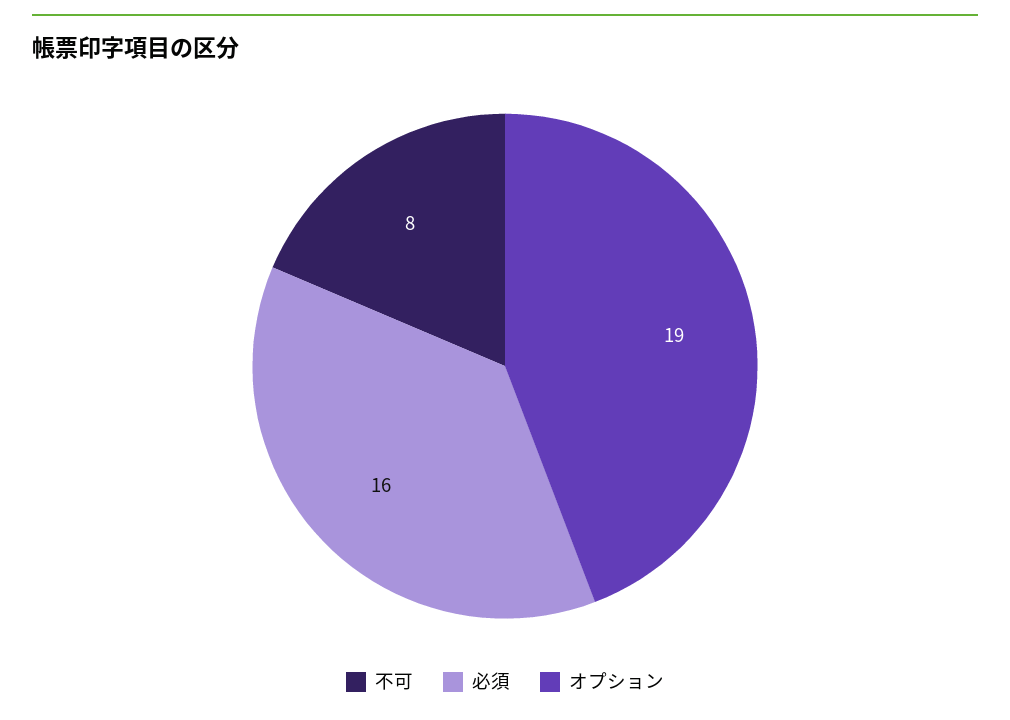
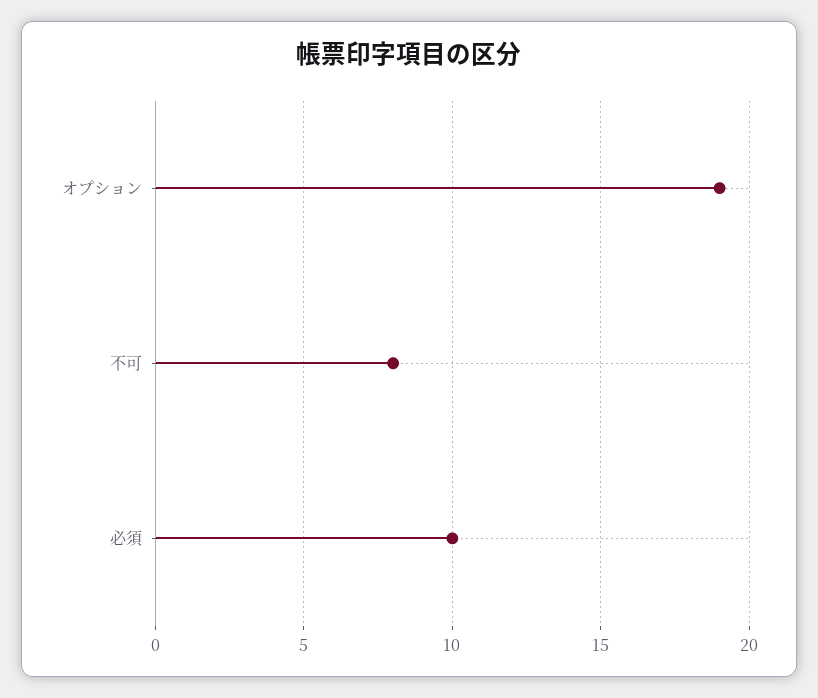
  {
    "不可": 8,
-   "必須": 16,
+   "必須": 10,
    "オプション": 19
  }

